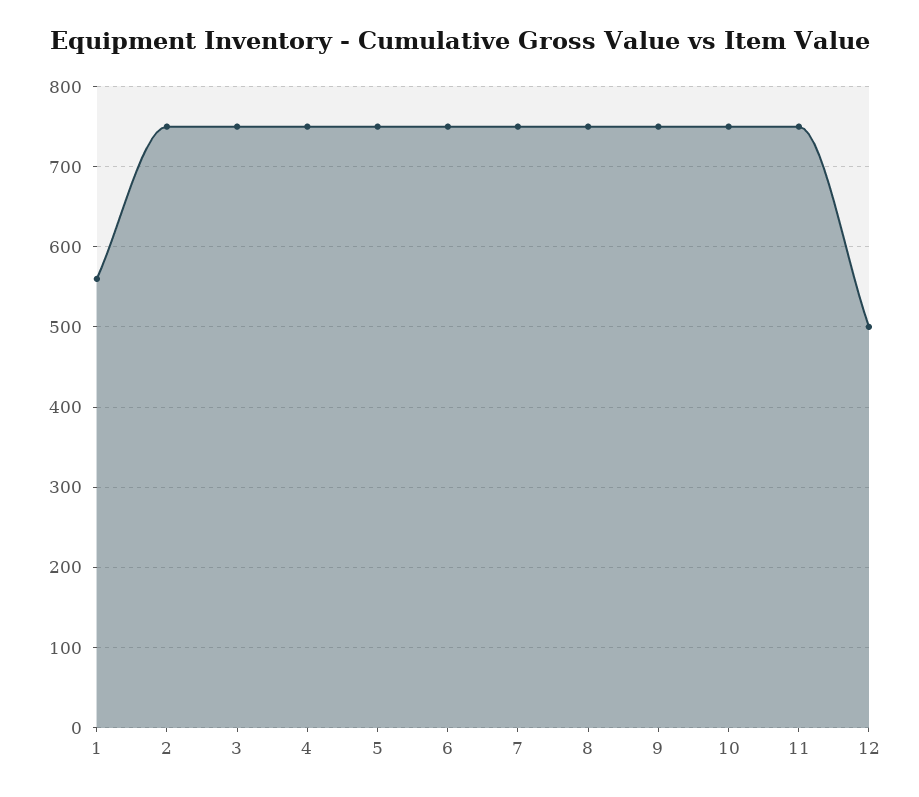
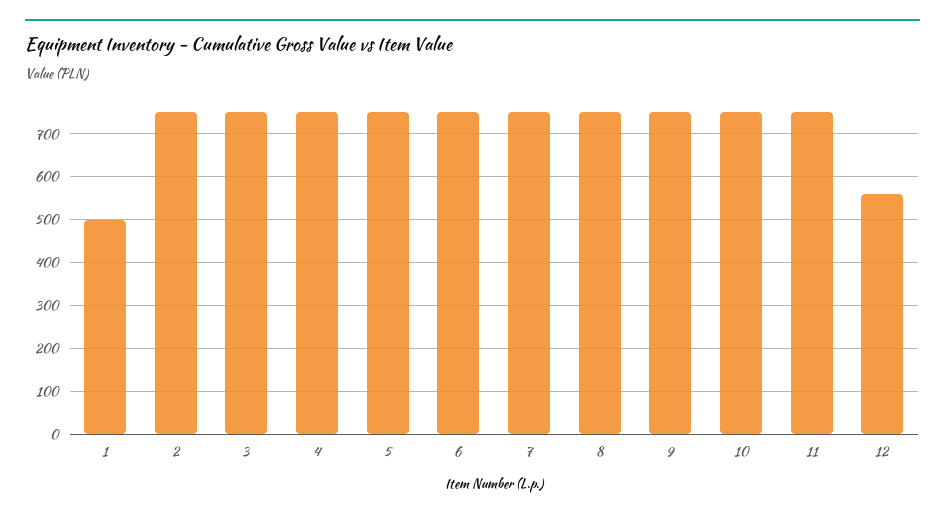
  {
-   "1": 560,
+   "1": 500,
    "2": 750,
    "3": 750,
    "4": 750,
    "5": 750,
    "6": 750,
    "7": 750,
    "8": 750,
    "9": 750,
    "10": 750,
    "11": 750,
-   "12": 500
+   "12": 560
  }

